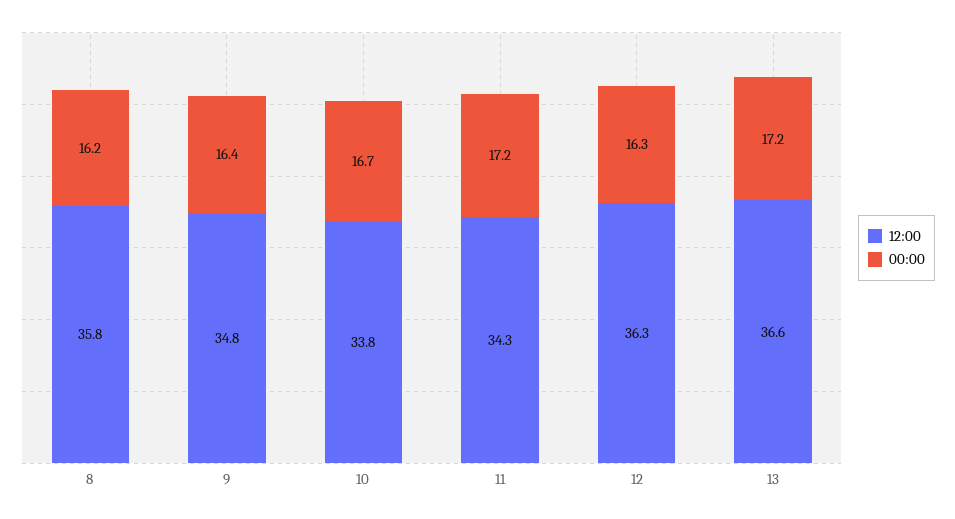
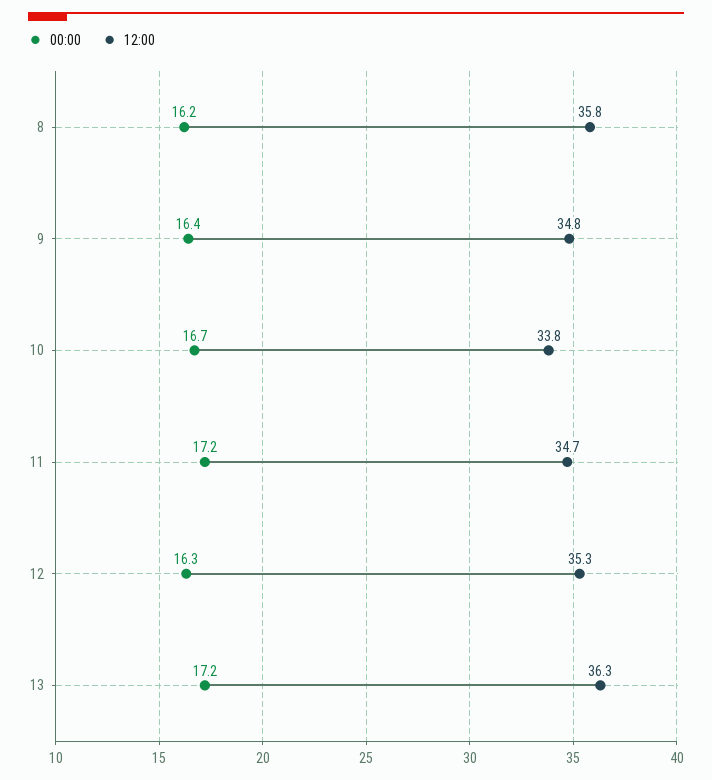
  {
    "12:00": {
      "8": 35.8,
      "9": 34.8,
      "10": 33.8,
-     "11": 34.3,
+     "11": 34.7,
-     "12": 36.3,
+     "12": 35.3,
-     "13": 36.6
+     "13": 36.3
    },
    "00:00": {
      "8": 16.2,
      "9": 16.4,
      "10": 16.7,
      "11": 17.2,
      "12": 16.3,
      "13": 17.2
    }
  }

